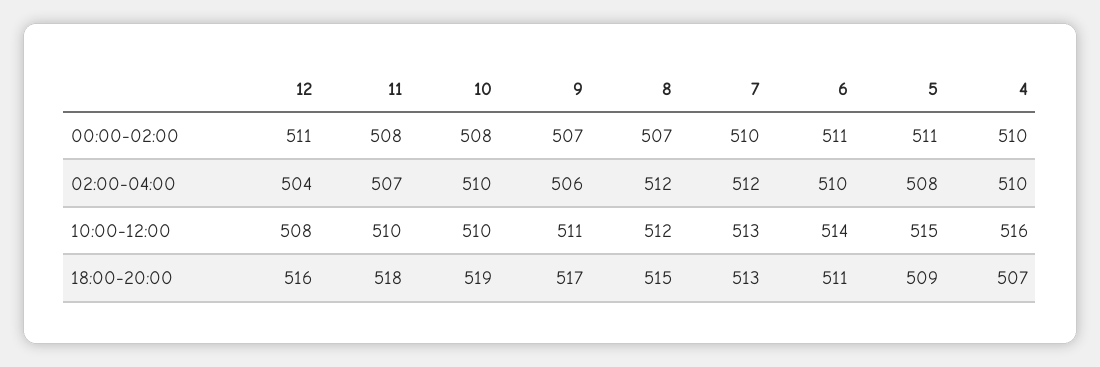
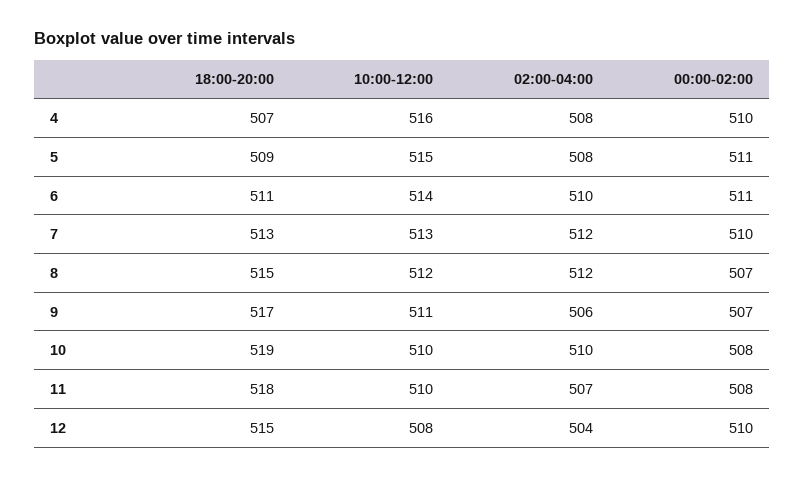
  {
    "12": {
-     "00:00-02:00": 511,
+     "00:00-02:00": 510,
      "02:00-04:00": 504,
      "10:00-12:00": 508,
-     "18:00-20:00": 516
+     "18:00-20:00": 515
    },
    "11": {
      "00:00-02:00": 508,
      "02:00-04:00": 507,
      "10:00-12:00": 510,
      "18:00-20:00": 518
    },
    "10": {
      "00:00-02:00": 508,
      "02:00-04:00": 510,
      "10:00-12:00": 510,
      "18:00-20:00": 519
    },
    "9": {
      "00:00-02:00": 507,
      "02:00-04:00": 506,
      "10:00-12:00": 511,
      "18:00-20:00": 517
    },
    "8": {
      "00:00-02:00": 507,
      "02:00-04:00": 512,
      "10:00-12:00": 512,
      "18:00-20:00": 515
    },
    "7": {
      "00:00-02:00": 510,
      "02:00-04:00": 512,
      "10:00-12:00": 513,
      "18:00-20:00": 513
    },
    "6": {
      "00:00-02:00": 511,
      "02:00-04:00": 510,
      "10:00-12:00": 514,
      "18:00-20:00": 511
    },
    "5": {
      "00:00-02:00": 511,
      "02:00-04:00": 508,
      "10:00-12:00": 515,
      "18:00-20:00": 509
    },
    "4": {
      "00:00-02:00": 510,
-     "02:00-04:00": 510,
+     "02:00-04:00": 508,
      "10:00-12:00": 516,
      "18:00-20:00": 507
    }
  }

